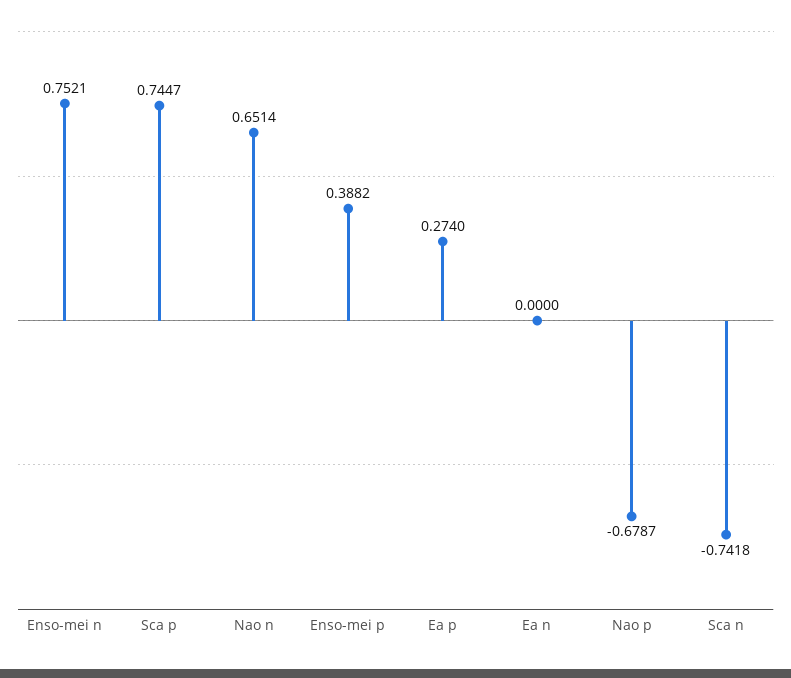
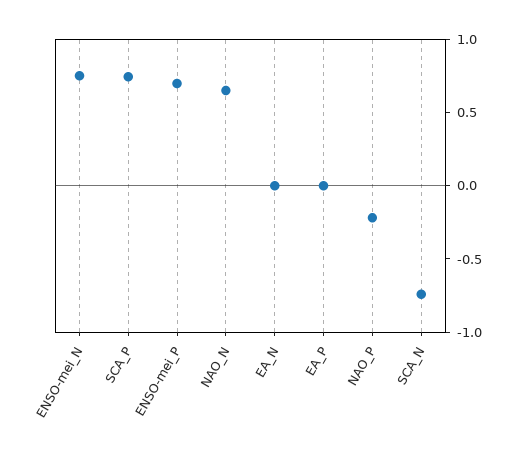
  {
    "Enso-mei n": 0.7521,
    "Sca p": 0.7447,
    "Nao n": 0.6514,
-   "Enso-mei p": 0.3882,
+   "Enso-mei p": 0.7,
-   "Ea p": 0.274,
+   "Ea p": 0,
    "Ea n": 0,
-   "Nao p": -0.6787,
+   "Nao p": -0.2,
    "Sca n": -0.7418
  }

